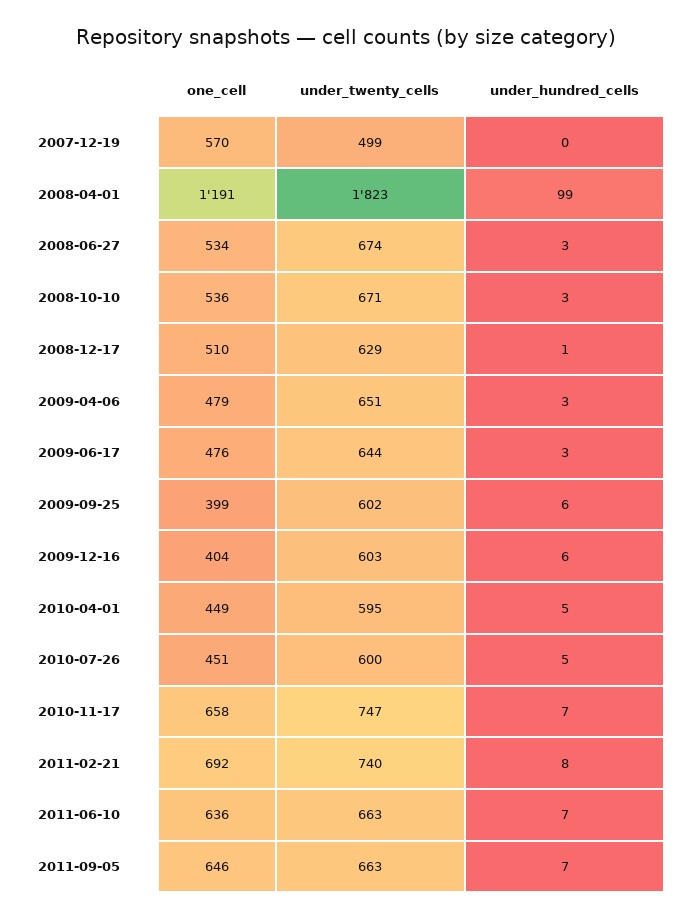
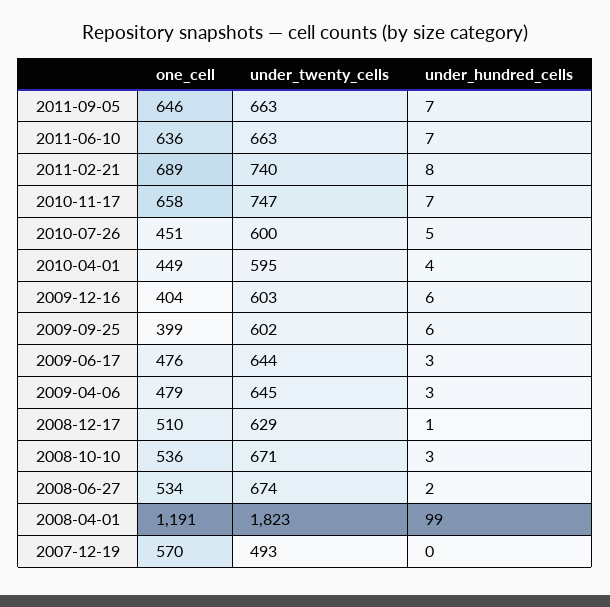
  {
    "one_cell": {
      "2007-12-19": 570,
      "2008-04-01": 1191,
      "2008-06-27": 534,
      "2008-10-10": 536,
      "2008-12-17": 510,
      "2009-04-06": 479,
      "2009-06-17": 476,
      "2009-09-25": 399,
      "2009-12-16": 404,
      "2010-04-01": 449,
      "2010-07-26": 451,
      "2010-11-17": 658,
-     "2011-02-21": 692,
+     "2011-02-21": 689,
      "2011-06-10": 636,
      "2011-09-05": 646
    },
    "under_twenty_cells": {
-     "2007-12-19": 499,
+     "2007-12-19": 493,
      "2008-04-01": 1823,
      "2008-06-27": 674,
      "2008-10-10": 671,
      "2008-12-17": 629,
-     "2009-04-06": 651,
+     "2009-04-06": 645,
      "2009-06-17": 644,
      "2009-09-25": 602,
      "2009-12-16": 603,
      "2010-04-01": 595,
      "2010-07-26": 600,
      "2010-11-17": 747,
      "2011-02-21": 740,
      "2011-06-10": 663,
      "2011-09-05": 663
    },
    "under_hundred_cells": {
      "2007-12-19": 0,
      "2008-04-01": 99,
-     "2008-06-27": 3,
+     "2008-06-27": 2,
      "2008-10-10": 3,
      "2008-12-17": 1,
      "2009-04-06": 3,
      "2009-06-17": 3,
      "2009-09-25": 6,
      "2009-12-16": 6,
-     "2010-04-01": 5,
+     "2010-04-01": 4,
      "2010-07-26": 5,
      "2010-11-17": 7,
      "2011-02-21": 8,
      "2011-06-10": 7,
      "2011-09-05": 7
    }
  }

